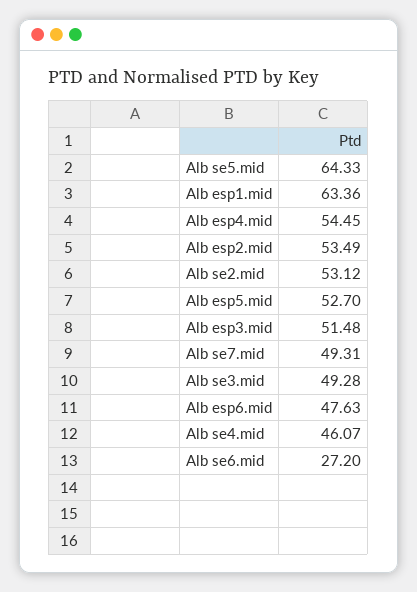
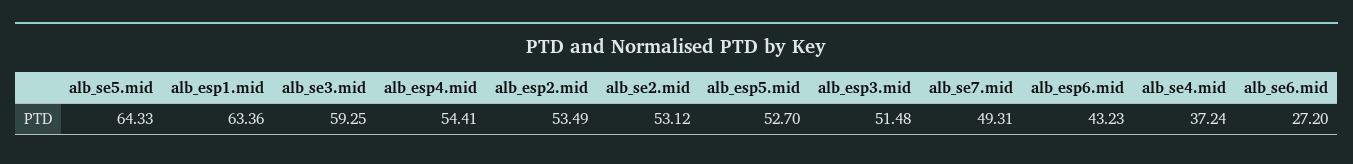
  {
    "Alb se5.mid": 64.33,
    "Alb esp1.mid": 63.36,
-   "Alb esp4.mid": 54.45,
+   "Alb esp4.mid": 54.41,
    "Alb esp2.mid": 53.49,
    "Alb se2.mid": 53.12,
    "Alb esp5.mid": 52.7,
    "Alb esp3.mid": 51.48,
    "Alb se7.mid": 49.31,
-   "Alb se3.mid": 49.28,
+   "Alb se3.mid": 59.25,
-   "Alb esp6.mid": 47.63,
+   "Alb esp6.mid": 43.23,
-   "Alb se4.mid": 46.07,
+   "Alb se4.mid": 37.24,
    "Alb se6.mid": 27.2
  }

